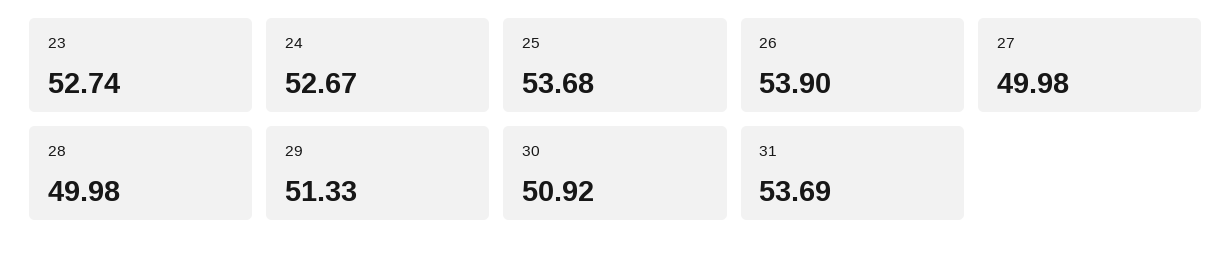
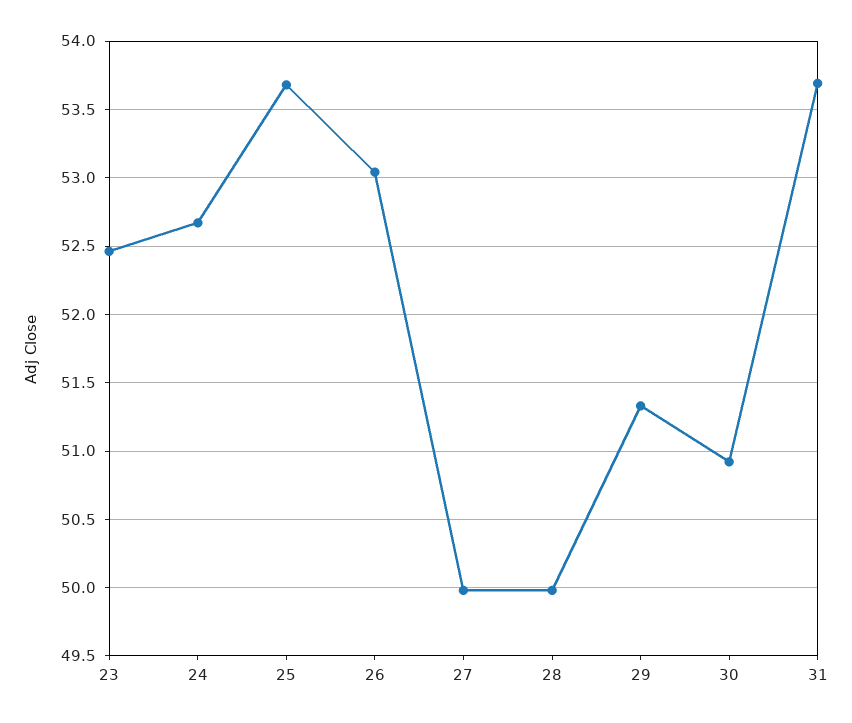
  {
-   "23": 52.74,
+   "23": 52.45,
    "24": 52.67,
    "25": 53.68,
-   "26": 53.9,
+   "26": 53.05,
    "27": 49.98,
    "28": 49.98,
    "29": 51.33,
    "30": 50.92,
    "31": 53.69
  }

